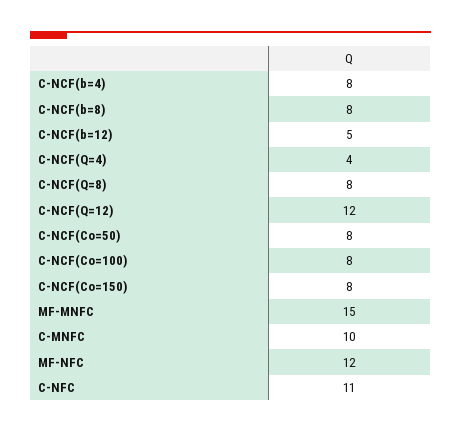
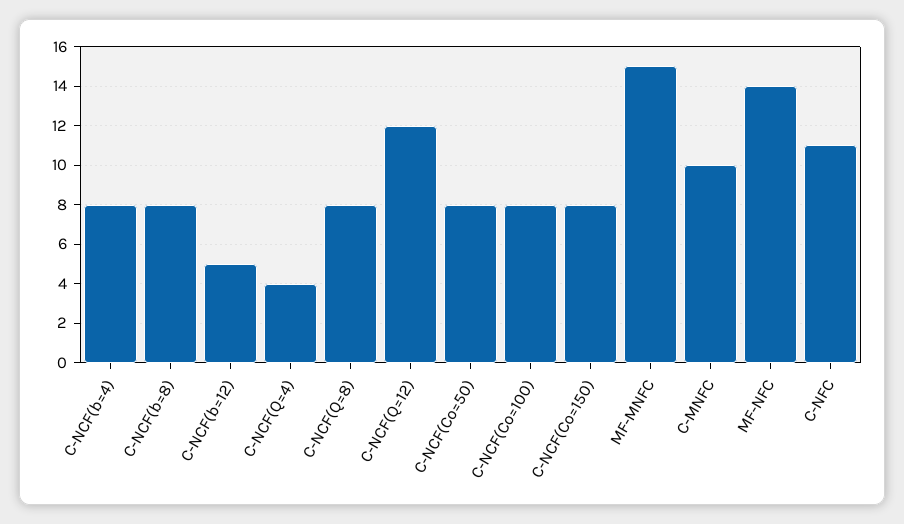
  {
    "C-NCF(b=4)": 8,
    "C-NCF(b=8)": 8,
    "C-NCF(b=12)": 5,
    "C-NCF(Q=4)": 4,
    "C-NCF(Q=8)": 8,
    "C-NCF(Q=12)": 12,
    "C-NCF(Co=50)": 8,
    "C-NCF(Co=100)": 8,
    "C-NCF(Co=150)": 8,
    "MF-MNFC": 15,
    "C-MNFC": 10,
-   "MF-NFC": 12,
+   "MF-NFC": 14,
    "C-NFC": 11
  }

